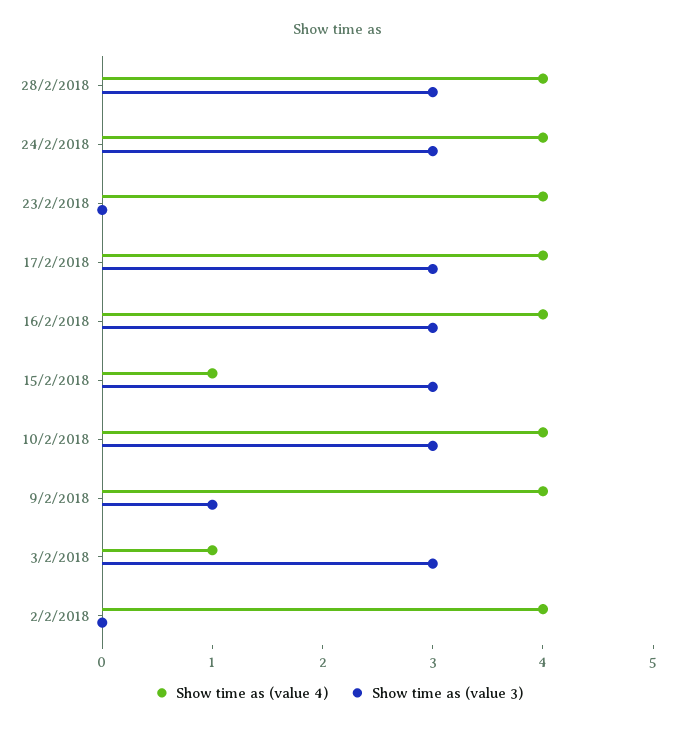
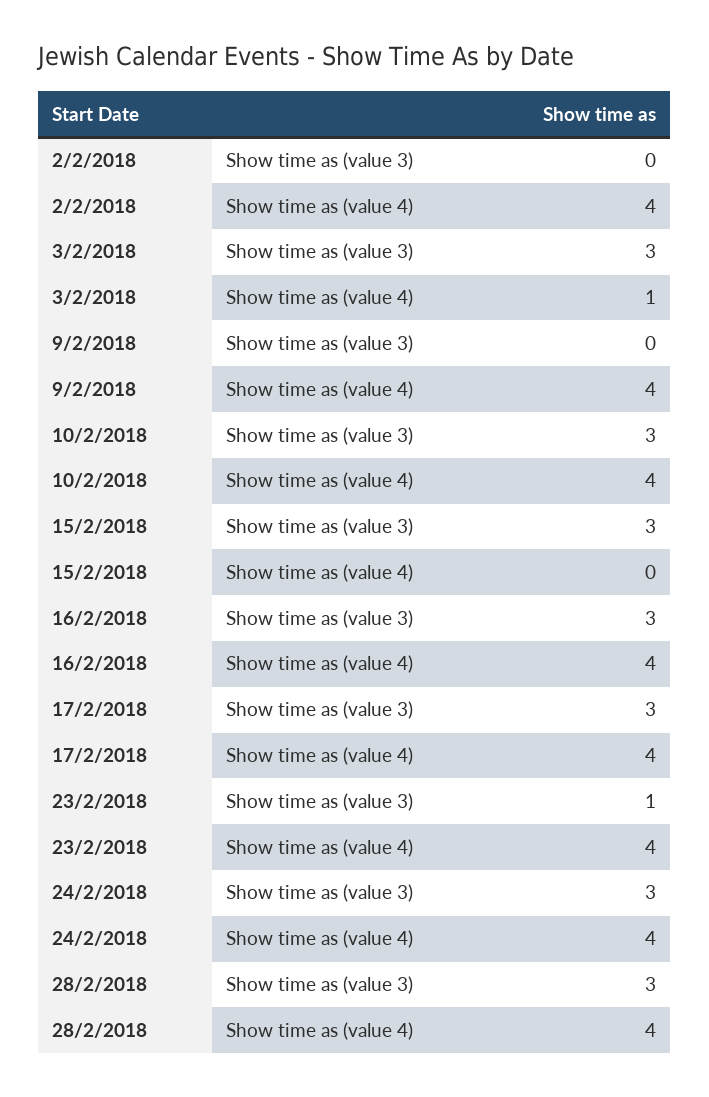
  {
    "Show time as (value 4)": {
      "28/2/2018": 4,
      "24/2/2018": 4,
      "23/2/2018": 4,
      "17/2/2018": 4,
      "16/2/2018": 4,
-     "15/2/2018": 1,
+     "15/2/2018": 0,
      "10/2/2018": 4,
      "9/2/2018": 4,
      "3/2/2018": 1,
      "2/2/2018": 4
    },
    "Show time as (value 3)": {
      "28/2/2018": 3,
      "24/2/2018": 3,
-     "23/2/2018": 0,
+     "23/2/2018": 1,
      "17/2/2018": 3,
      "16/2/2018": 3,
      "15/2/2018": 3,
      "10/2/2018": 3,
-     "9/2/2018": 1,
+     "9/2/2018": 0,
      "3/2/2018": 3,
      "2/2/2018": 0
    }
  }

